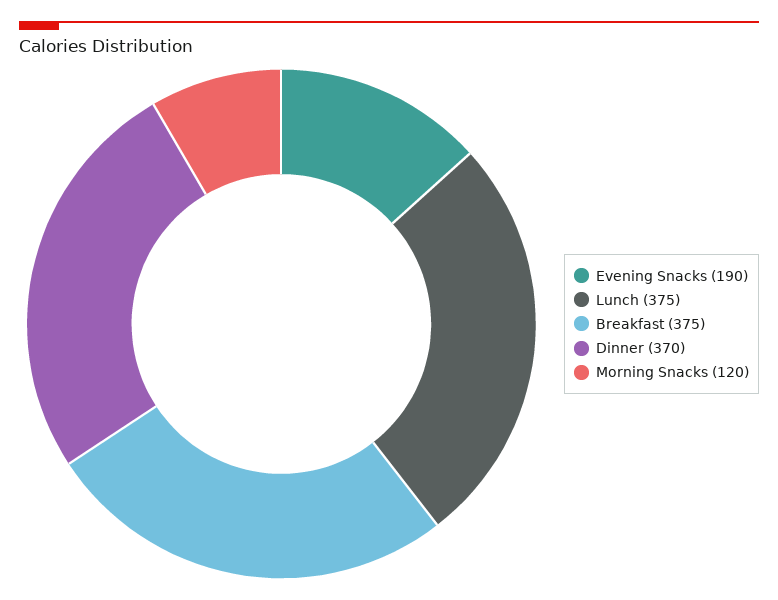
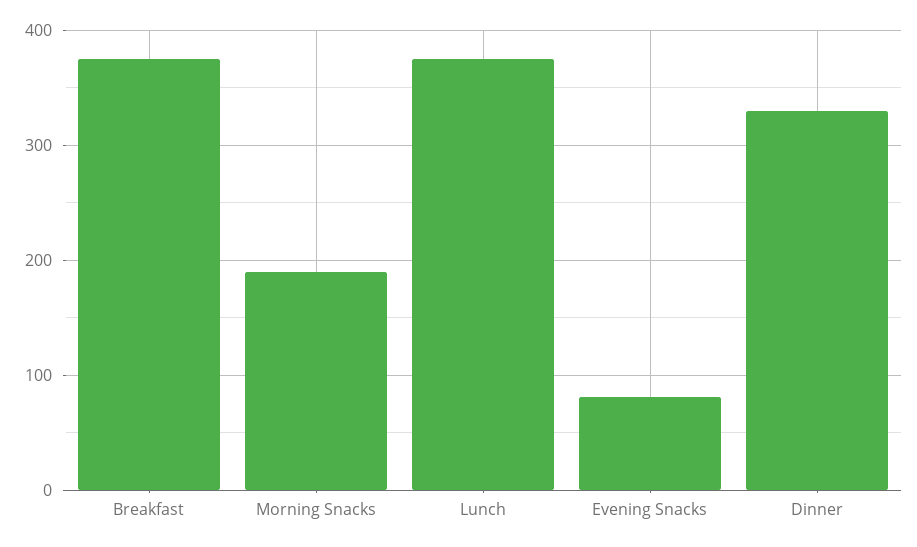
  {
-   "Evening Snacks": 190,
+   "Evening Snacks": 80,
    "Lunch": 375,
    "Breakfast": 375,
-   "Dinner": 370,
+   "Dinner": 330,
-   "Morning Snacks": 120
+   "Morning Snacks": 190
  }

